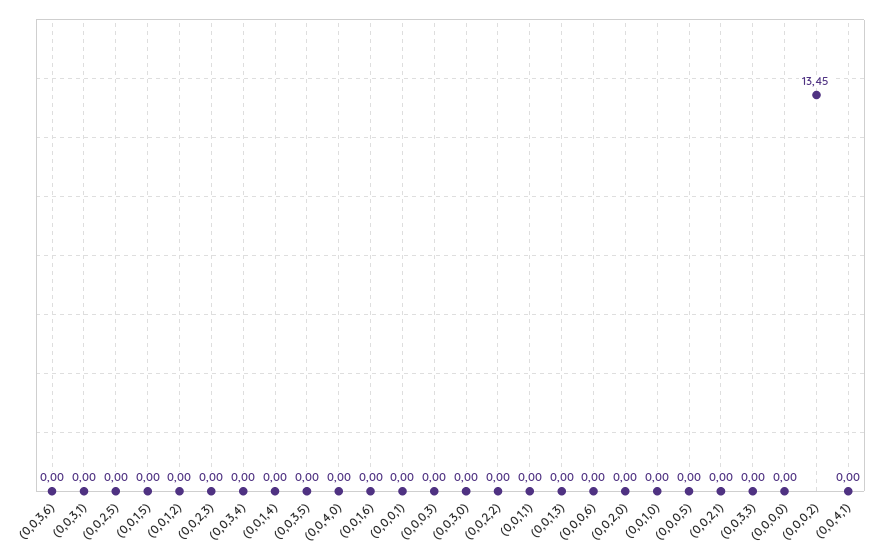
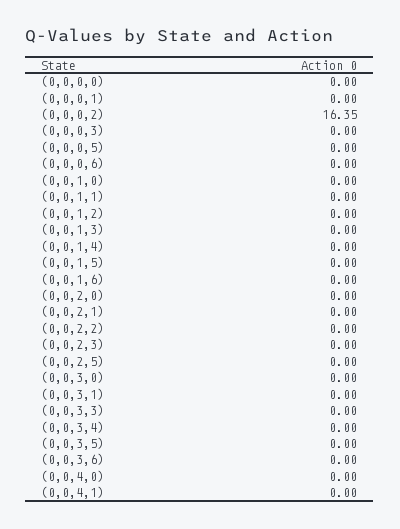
  {
    "(0,0,3,6)": 0,
    "(0,0,3,1)": 0,
    "(0,0,2,5)": 0,
    "(0,0,1,5)": 0,
    "(0,0,1,2)": 0,
    "(0,0,2,3)": 0,
    "(0,0,3,4)": 0,
    "(0,0,1,4)": 0,
    "(0,0,3,5)": 0,
    "(0,0,4,0)": 0,
    "(0,0,1,6)": 0,
    "(0,0,0,1)": 0,
    "(0,0,0,3)": 0,
    "(0,0,3,0)": 0,
    "(0,0,2,2)": 0,
    "(0,0,1,1)": 0,
    "(0,0,1,3)": 0,
    "(0,0,0,6)": 0,
    "(0,0,2,0)": 0,
    "(0,0,1,0)": 0,
    "(0,0,0,5)": 0,
    "(0,0,2,1)": 0,
    "(0,0,3,3)": 0,
    "(0,0,0,0)": 0,
-   "(0,0,0,2)": 13.45,
+   "(0,0,0,2)": 16.35,
    "(0,0,4,1)": 0
  }

